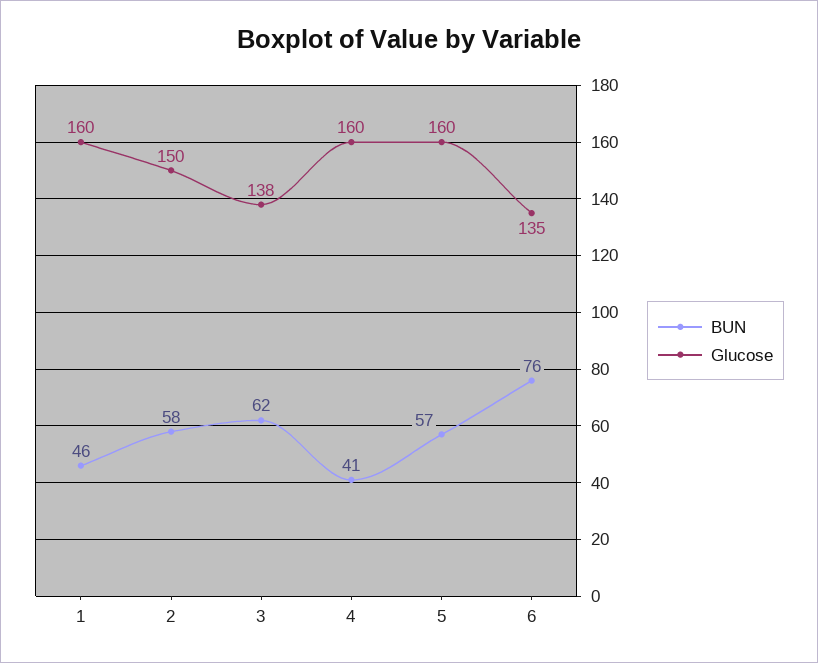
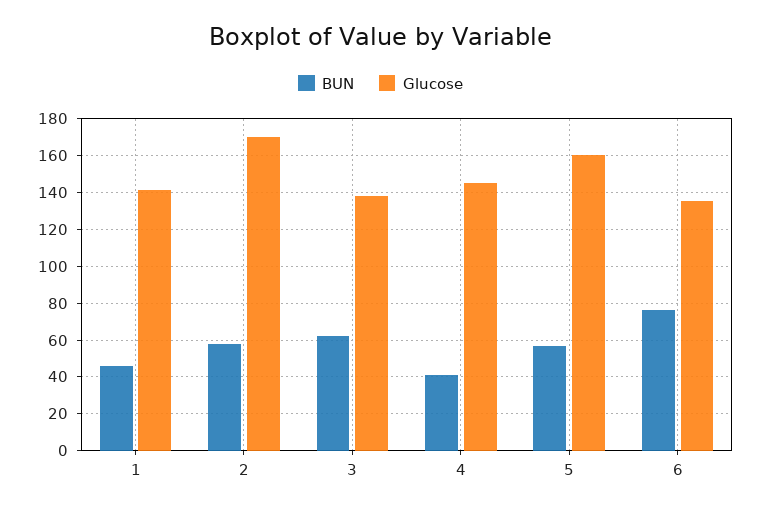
  {
    "BUN": {
      "1": 46,
      "2": 58,
      "3": 62,
      "4": 41,
      "5": 57,
      "6": 76
    },
    "Glucose": {
-     "1": 160,
+     "1": 140,
-     "2": 150,
+     "2": 170,
      "3": 138,
-     "4": 160,
+     "4": 145,
      "5": 160,
      "6": 135
    }
  }

